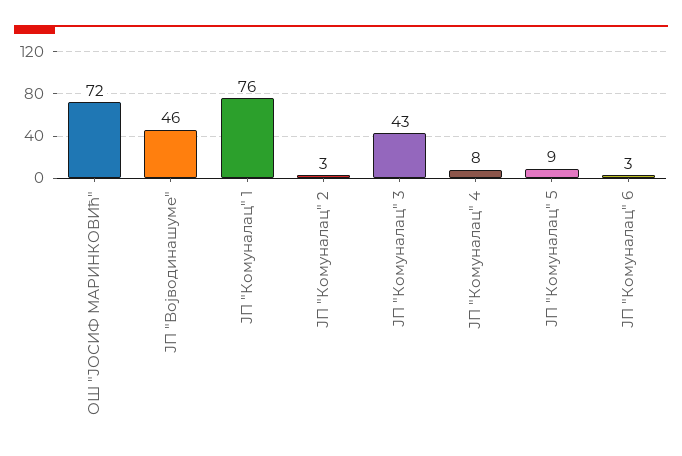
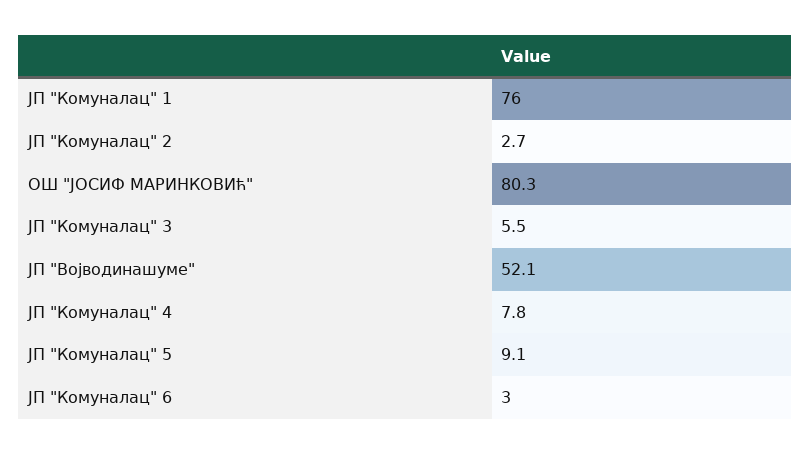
  {
-   "ОШ \"ЈОСИФ МАРИНКОВИћ\"": 72,
+   "ОШ \"ЈОСИФ МАРИНКОВИћ\"": 80.3,
-   "ЈП \"Војводинашуме\"": 46,
+   "ЈП \"Војводинашуме\"": 52.1,
    "ЈП \"Комуналац\" 1": 76,
    "ЈП \"Комуналац\" 2": 2.7,
-   "ЈП \"Комуналац\" 3": 43,
+   "ЈП \"Комуналац\" 3": 5.5,
    "ЈП \"Комуналац\" 4": 7.8,
    "ЈП \"Комуналац\" 5": 9.1,
    "ЈП \"Комуналац\" 6": 3
  }

